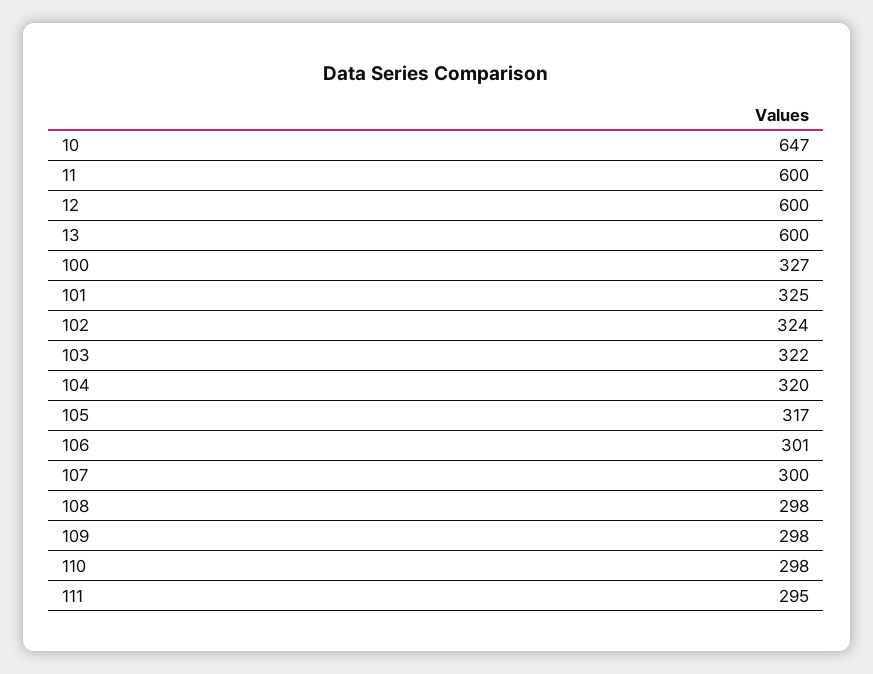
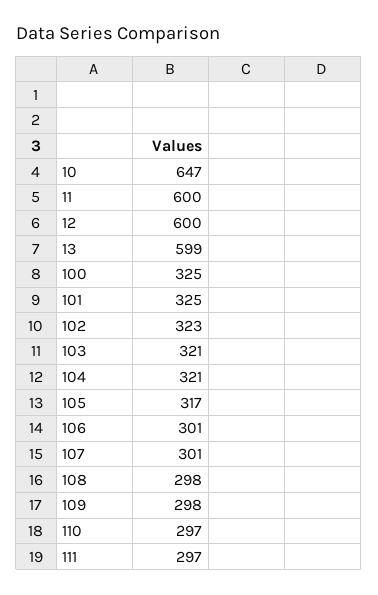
  {
    "10": 647,
    "11": 600,
    "12": 600,
-   "13": 600,
+   "13": 599,
-   "100": 327,
+   "100": 325,
    "101": 325,
-   "102": 324,
+   "102": 323,
-   "103": 322,
+   "103": 321,
-   "104": 320,
+   "104": 321,
    "105": 317,
    "106": 301,
-   "107": 300,
+   "107": 301,
    "108": 298,
    "109": 298,
-   "110": 298,
+   "110": 297,
-   "111": 295
+   "111": 297
  }

